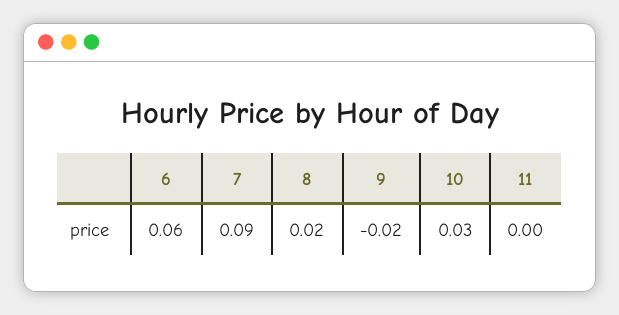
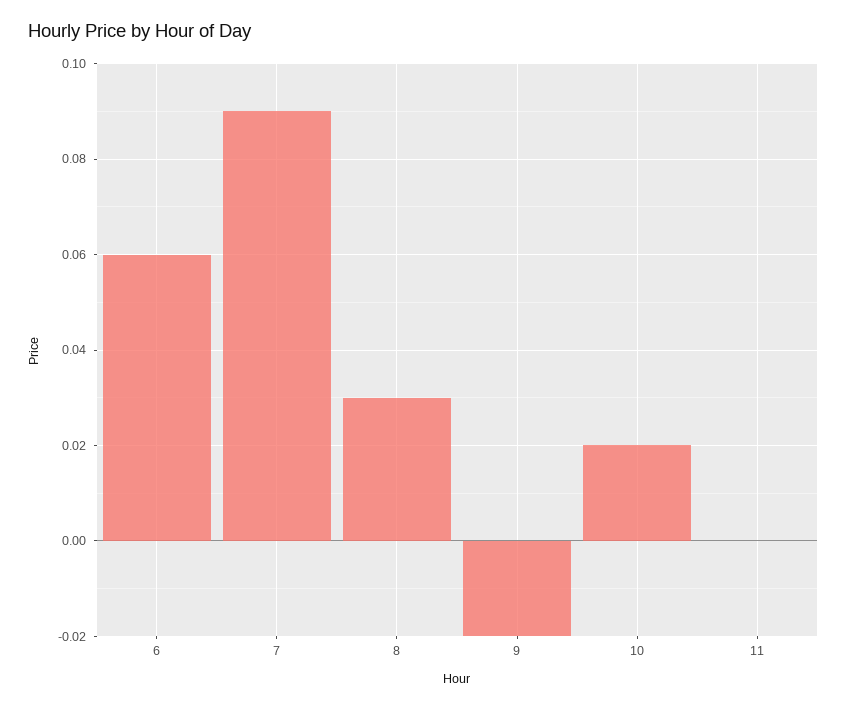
  {
    "6": 0.06,
    "7": 0.09,
-   "8": 0.02,
+   "8": 0.03,
    "9": -0.02,
-   "10": 0.03,
+   "10": 0.02,
    "11": 0
  }

